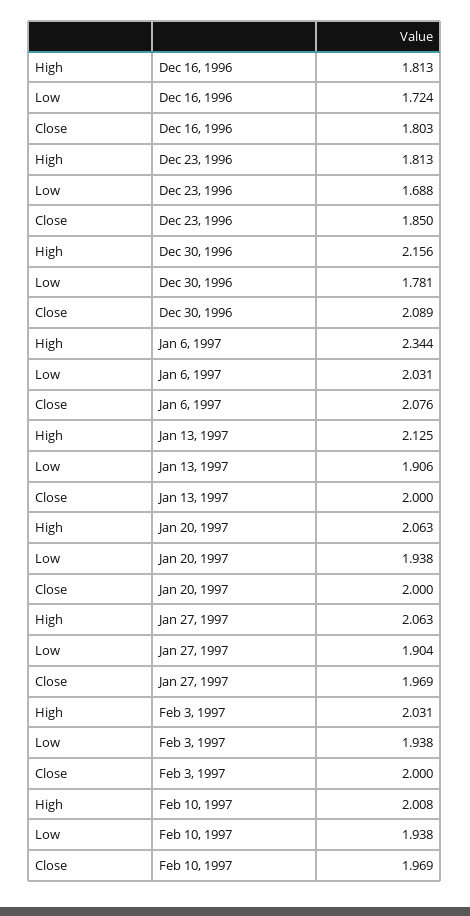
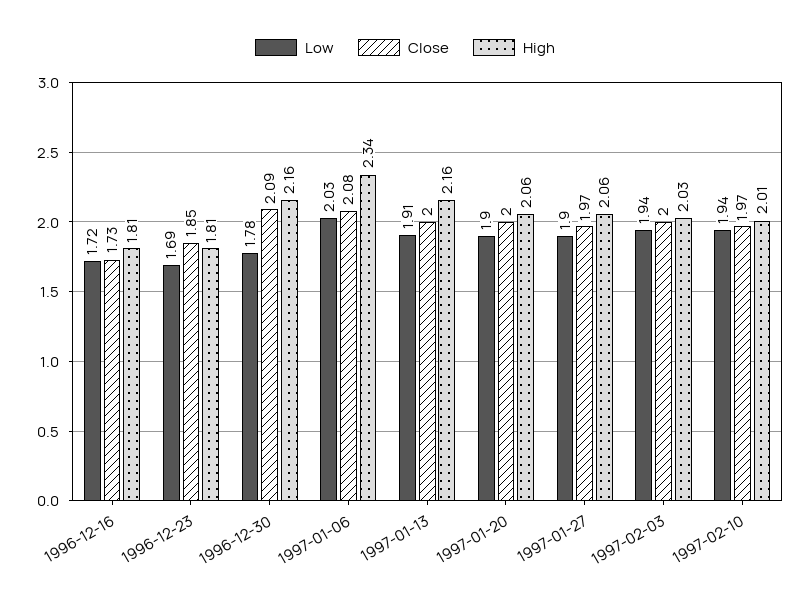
  {
    "High": {
      "Dec 16, 1996": 1.813,
      "Dec 23, 1996": 1.813,
      "Dec 30, 1996": 2.156,
      "Jan 6, 1997": 2.344,
-     "Jan 13, 1997": 2.125,
+     "Jan 13, 1997": 2.16,
      "Jan 20, 1997": 2.063,
      "Jan 27, 1997": 2.063,
      "Feb 3, 1997": 2.031,
      "Feb 10, 1997": 2.008
    },
    "Low": {
      "Dec 16, 1996": 1.724,
      "Dec 23, 1996": 1.688,
      "Dec 30, 1996": 1.781,
      "Jan 6, 1997": 2.031,
      "Jan 13, 1997": 1.906,
-     "Jan 20, 1997": 1.938,
+     "Jan 20, 1997": 1.9,
      "Jan 27, 1997": 1.904,
      "Feb 3, 1997": 1.938,
      "Feb 10, 1997": 1.938
    },
    "Close": {
-     "Dec 16, 1996": 1.803,
+     "Dec 16, 1996": 1.73,
      "Dec 23, 1996": 1.85,
      "Dec 30, 1996": 2.089,
      "Jan 6, 1997": 2.076,
      "Jan 13, 1997": 2,
      "Jan 20, 1997": 2,
      "Jan 27, 1997": 1.969,
      "Feb 3, 1997": 2,
      "Feb 10, 1997": 1.969
    }
  }

